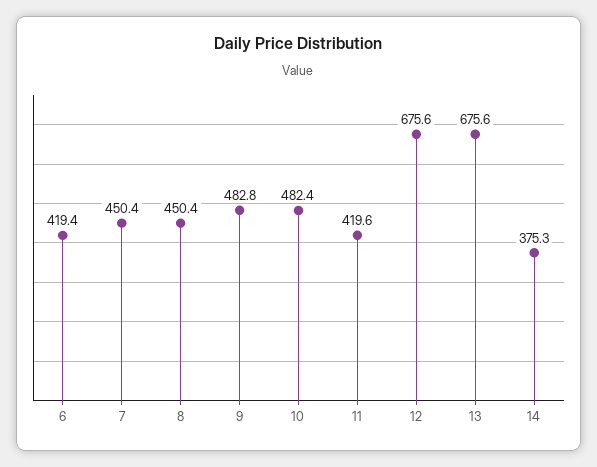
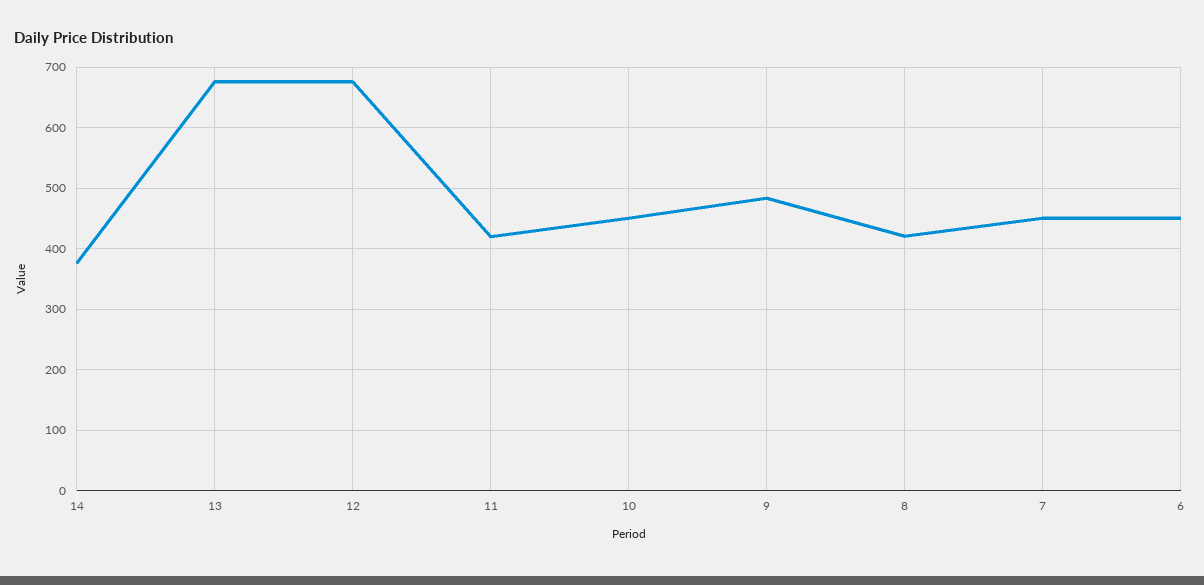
  {
-   "6": 419.4,
+   "6": 450,
    "7": 450.4,
-   "8": 450.4,
+   "8": 420,
    "9": 482.8,
-   "10": 482.4,
+   "10": 450,
    "11": 419.6,
    "12": 675.6,
    "13": 675.6,
    "14": 375.3
  }

